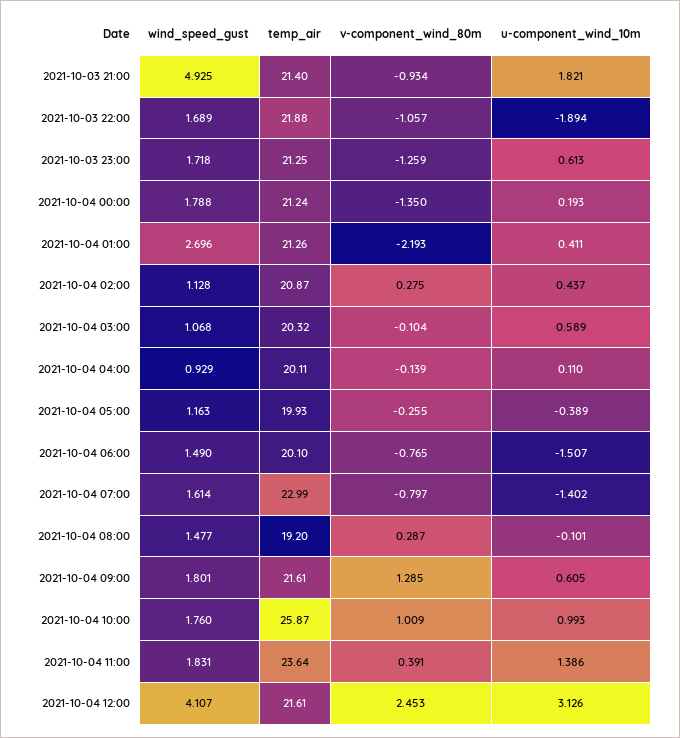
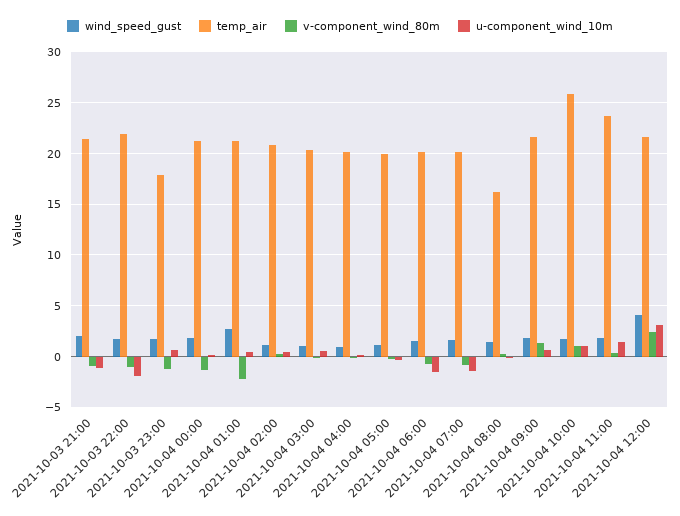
  {
    "wind_speed_gust": {
-     "2021-10-03 21:00": 4.925,
+     "2021-10-03 21:00": 2,
      "2021-10-03 22:00": 1.689,
      "2021-10-03 23:00": 1.718,
      "2021-10-04 00:00": 1.788,
      "2021-10-04 01:00": 2.696,
      "2021-10-04 02:00": 1.128,
      "2021-10-04 03:00": 1.068,
      "2021-10-04 04:00": 0.929,
      "2021-10-04 05:00": 1.163,
      "2021-10-04 06:00": 1.49,
      "2021-10-04 07:00": 1.614,
      "2021-10-04 08:00": 1.477,
      "2021-10-04 09:00": 1.801,
      "2021-10-04 10:00": 1.76,
      "2021-10-04 11:00": 1.831,
      "2021-10-04 12:00": 4.107
    },
    "temp_air": {
      "2021-10-03 21:00": 21.4,
      "2021-10-03 22:00": 21.88,
-     "2021-10-03 23:00": 21.25,
+     "2021-10-03 23:00": 18,
      "2021-10-04 00:00": 21.24,
      "2021-10-04 01:00": 21.26,
      "2021-10-04 02:00": 20.87,
      "2021-10-04 03:00": 20.32,
      "2021-10-04 04:00": 20.11,
      "2021-10-04 05:00": 19.93,
      "2021-10-04 06:00": 20.1,
-     "2021-10-04 07:00": 22.99,
+     "2021-10-04 07:00": 20,
-     "2021-10-04 08:00": 19.2,
+     "2021-10-04 08:00": 16,
      "2021-10-04 09:00": 21.61,
      "2021-10-04 10:00": 25.87,
      "2021-10-04 11:00": 23.64,
      "2021-10-04 12:00": 21.61
    },
    "v-component_wind_80m": {
      "2021-10-03 21:00": -0.934,
      "2021-10-03 22:00": -1.057,
      "2021-10-03 23:00": -1.259,
      "2021-10-04 00:00": -1.35,
      "2021-10-04 01:00": -2.193,
      "2021-10-04 02:00": 0.275,
      "2021-10-04 03:00": -0.104,
      "2021-10-04 04:00": -0.139,
      "2021-10-04 05:00": -0.255,
      "2021-10-04 06:00": -0.765,
      "2021-10-04 07:00": -0.797,
      "2021-10-04 08:00": 0.287,
      "2021-10-04 09:00": 1.285,
      "2021-10-04 10:00": 1.009,
      "2021-10-04 11:00": 0.391,
      "2021-10-04 12:00": 2.453
    },
    "u-component_wind_10m": {
-     "2021-10-03 21:00": 1.821,
+     "2021-10-03 21:00": -1,
      "2021-10-03 22:00": -1.894,
      "2021-10-03 23:00": 0.613,
      "2021-10-04 00:00": 0.193,
      "2021-10-04 01:00": 0.411,
      "2021-10-04 02:00": 0.437,
      "2021-10-04 03:00": 0.589,
      "2021-10-04 04:00": 0.11,
      "2021-10-04 05:00": -0.389,
      "2021-10-04 06:00": -1.507,
      "2021-10-04 07:00": -1.402,
      "2021-10-04 08:00": -0.101,
      "2021-10-04 09:00": 0.605,
      "2021-10-04 10:00": 0.993,
      "2021-10-04 11:00": 1.386,
      "2021-10-04 12:00": 3.126
    }
  }

